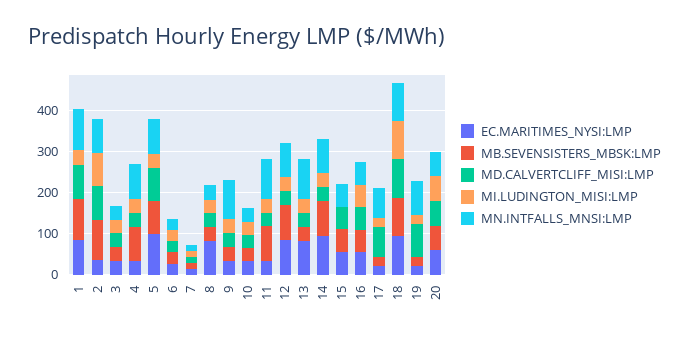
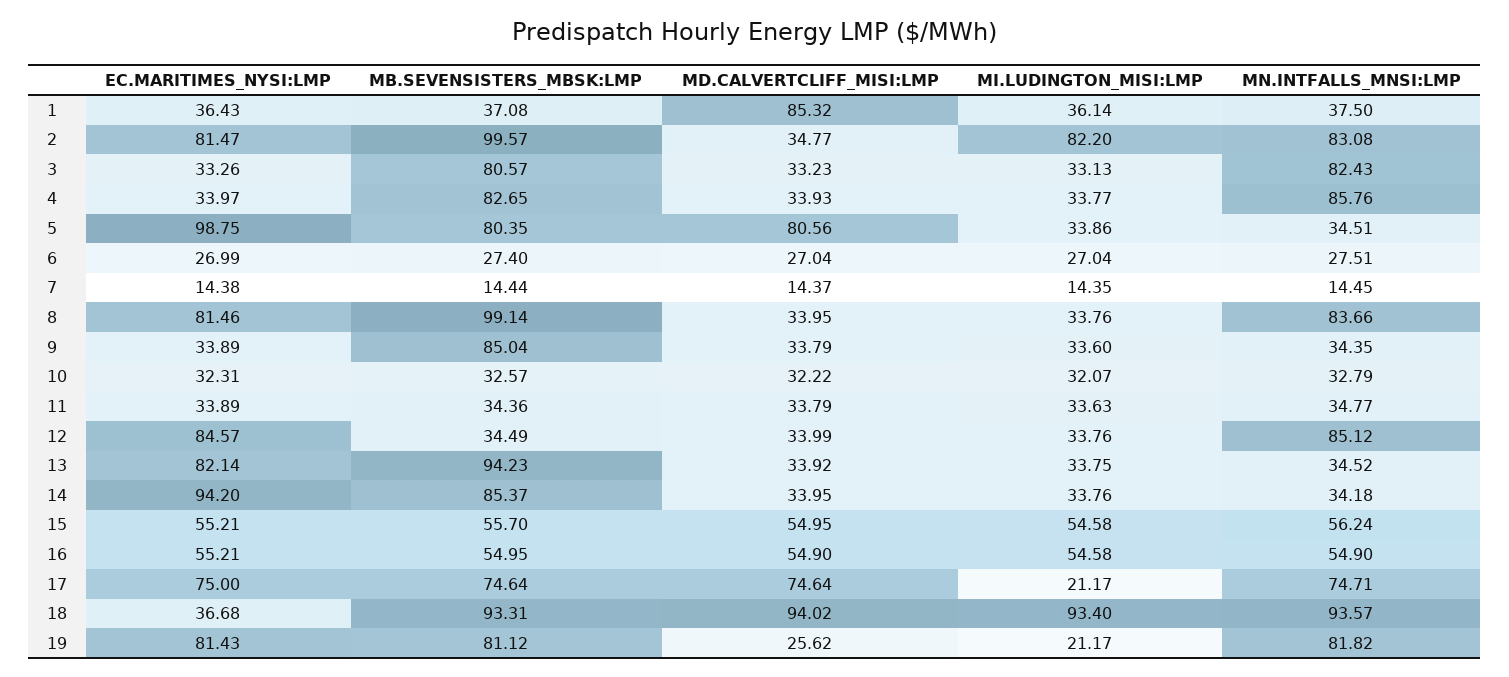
  {
    "EC.MARITIMES_NYSI:LMP": {
-     "1": 80,
+     "1": 36.43,
-     "2": 40,
+     "2": 81.47,
      "3": 33.26,
      "4": 33.97,
      "5": 98.75,
      "6": 26.99,
      "7": 14.38,
      "8": 81.46,
      "9": 33.89,
      "10": 32.31,
      "11": 33.89,
      "12": 84.57,
      "13": 82.14,
      "14": 94.2,
      "15": 55.21,
      "16": 55.21,
-     "17": 20,
+     "17": 75,
-     "18": 100,
+     "18": 36.68,
-     "19": 20,
+     "19": 81.43
-     "20": 60
    },
    "MB.SEVENSISTERS_MBSK:LMP": {
-     "1": 100,
+     "1": 37.08,
      "2": 99.57,
-     "3": 40,
+     "3": 80.57,
      "4": 82.65,
      "5": 80.35,
      "6": 27.4,
      "7": 14.44,
-     "8": 40,
+     "8": 99.14,
-     "9": 40,
+     "9": 85.04,
      "10": 32.57,
-     "11": 80,
+     "11": 34.36,
-     "12": 80,
+     "12": 34.49,
-     "13": 40,
+     "13": 94.23,
      "14": 85.37,
      "15": 55.7,
      "16": 54.95,
-     "17": 20,
+     "17": 74.64,
      "18": 93.31,
-     "19": 20,
+     "19": 81.12
-     "20": 60
    },
    "MD.CALVERTCLIFF_MISI:LMP": {
      "1": 85.32,
-     "2": 80,
+     "2": 34.77,
      "3": 33.23,
      "4": 33.93,
      "5": 80.56,
      "6": 27.04,
      "7": 14.37,
      "8": 33.95,
      "9": 33.79,
      "10": 32.22,
      "11": 33.79,
      "12": 33.99,
      "13": 33.92,
      "14": 33.95,
      "15": 54.95,
      "16": 54.9,
      "17": 74.64,
      "18": 94.02,
-     "19": 80,
+     "19": 25.62
-     "20": 60
    },
    "MI.LUDINGTON_MISI:LMP": {
      "1": 36.14,
      "2": 82.2,
      "3": 33.13,
      "4": 33.77,
      "5": 33.86,
      "6": 27.04,
      "7": 14.35,
      "8": 33.76,
      "9": 33.6,
      "10": 32.07,
      "11": 33.63,
      "12": 33.76,
      "13": 33.75,
      "14": 33.76,
-     "15": 0,
+     "15": 54.58,
      "16": 54.58,
      "17": 21.17,
      "18": 93.4,
-     "19": 21.17,
+     "19": 21.17
-     "20": 60
    },
    "MN.INTFALLS_MNSI:LMP": {
-     "1": 100,
+     "1": 37.5,
      "2": 83.08,
-     "3": 40,
+     "3": 82.43,
      "4": 85.76,
-     "5": 80,
+     "5": 34.51,
      "6": 27.51,
      "7": 14.45,
-     "8": 40,
+     "8": 83.66,
-     "9": 100,
+     "9": 34.35,
      "10": 32.79,
-     "11": 100,
+     "11": 34.77,
      "12": 85.12,
-     "13": 100,
+     "13": 34.52,
-     "14": 80,
+     "14": 34.18,
      "15": 56.24,
      "16": 54.9,
      "17": 74.71,
      "18": 93.57,
-     "19": 81.82,
+     "19": 81.82
-     "20": 60
    }
  }

